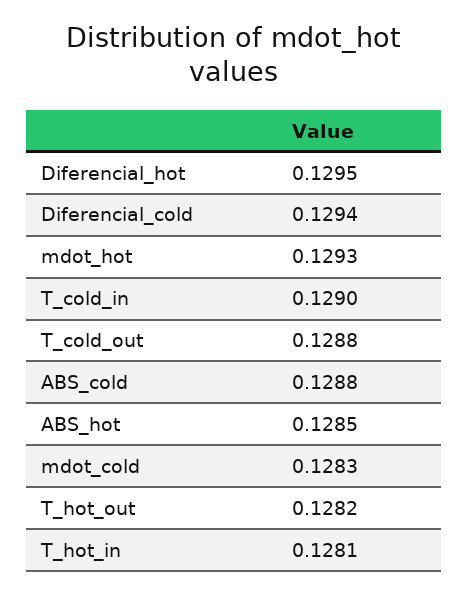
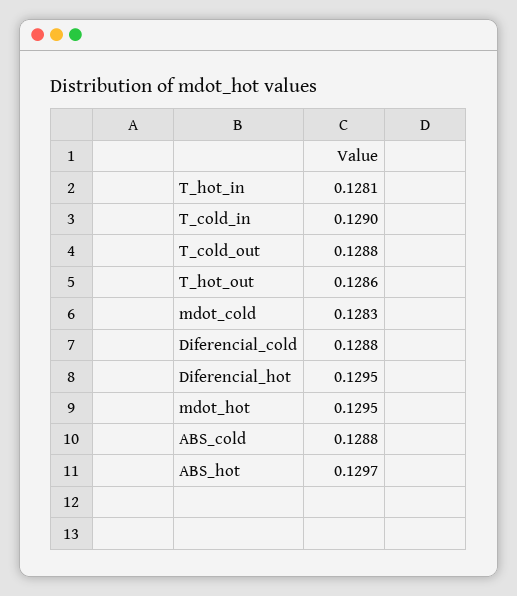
  {
    "Diferencial_hot": 0.1295,
-   "Diferencial_cold": 0.1294,
+   "Diferencial_cold": 0.1288,
-   "mdot_hot": 0.1293,
+   "mdot_hot": 0.1295,
    "T_cold_in": 0.129,
    "T_cold_out": 0.1288,
    "ABS_cold": 0.1288,
-   "ABS_hot": 0.1285,
+   "ABS_hot": 0.1297,
    "mdot_cold": 0.1283,
-   "T_hot_out": 0.1282,
+   "T_hot_out": 0.1286,
    "T_hot_in": 0.1281
  }

